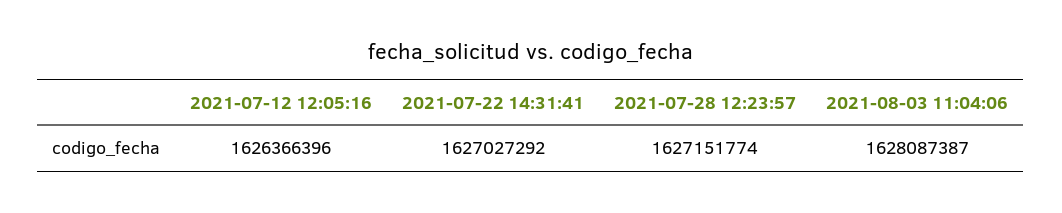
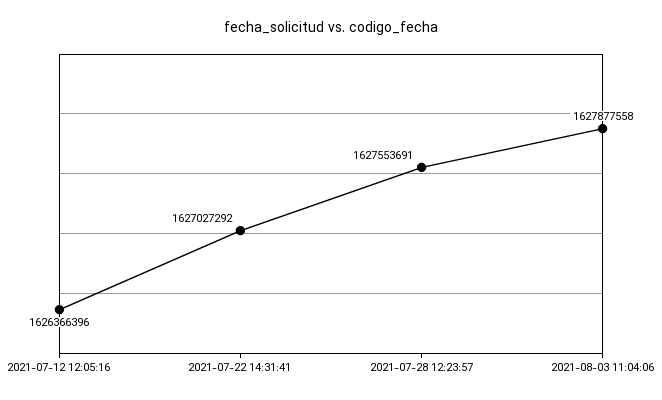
  {
    "2021-07-12 12:05:16": 1626366396,
    "2021-07-22 14:31:41": 1627027292,
-   "2021-07-28 12:23:57": 1627151774,
+   "2021-07-28 12:23:57": 1627553691,
-   "2021-08-03 11:04:06": 1628087387
+   "2021-08-03 11:04:06": 1627877558
  }

